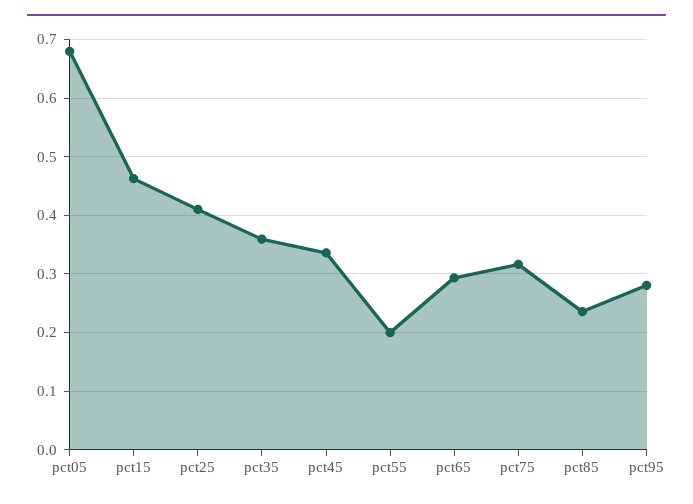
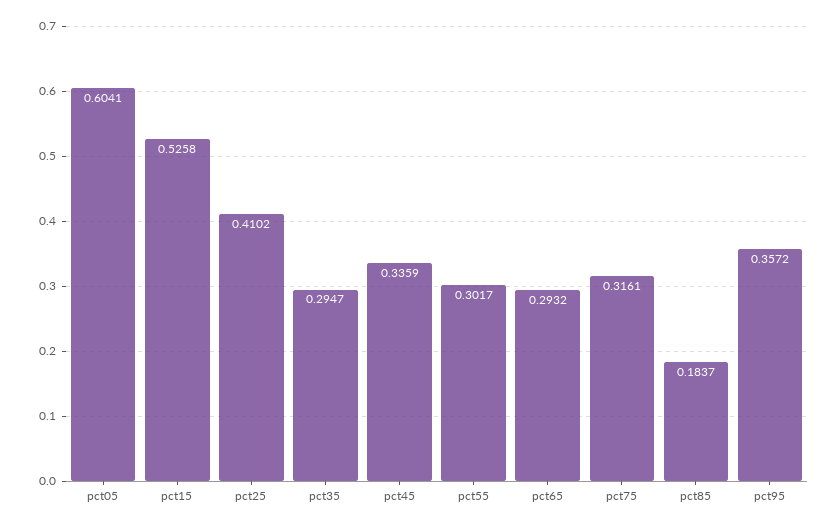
  {
-   "pct05": 0.68,
+   "pct05": 0.6041,
-   "pct15": 0.46,
+   "pct15": 0.5258,
    "pct25": 0.4102,
-   "pct35": 0.36,
+   "pct35": 0.2947,
    "pct45": 0.3359,
-   "pct55": 0.2,
+   "pct55": 0.3017,
    "pct65": 0.2932,
    "pct75": 0.3161,
-   "pct85": 0.24,
+   "pct85": 0.1837,
-   "pct95": 0.28
+   "pct95": 0.3572
  }

